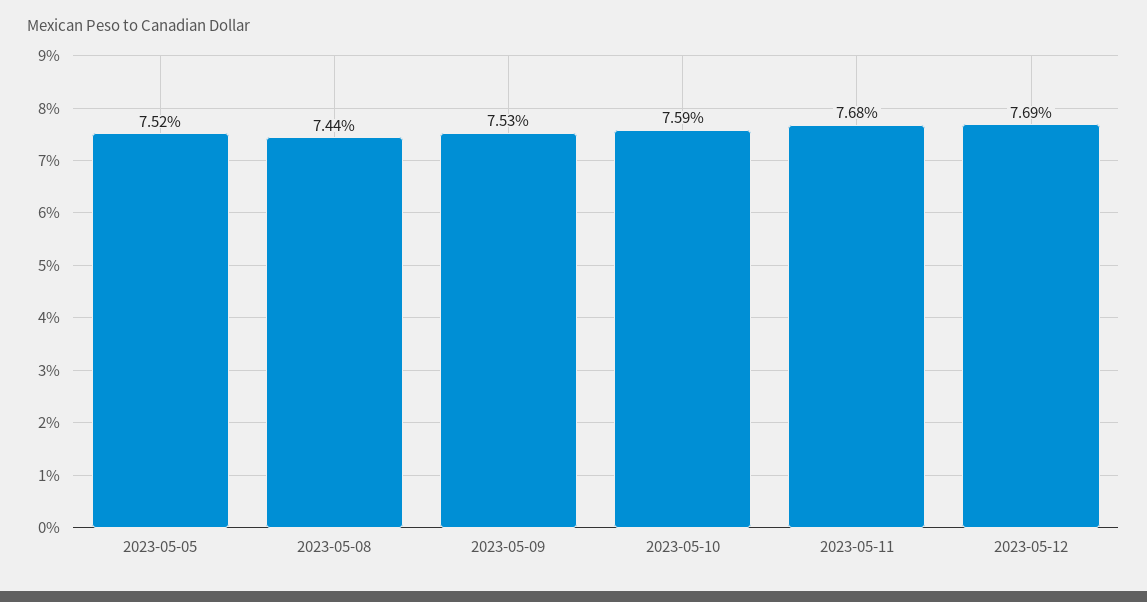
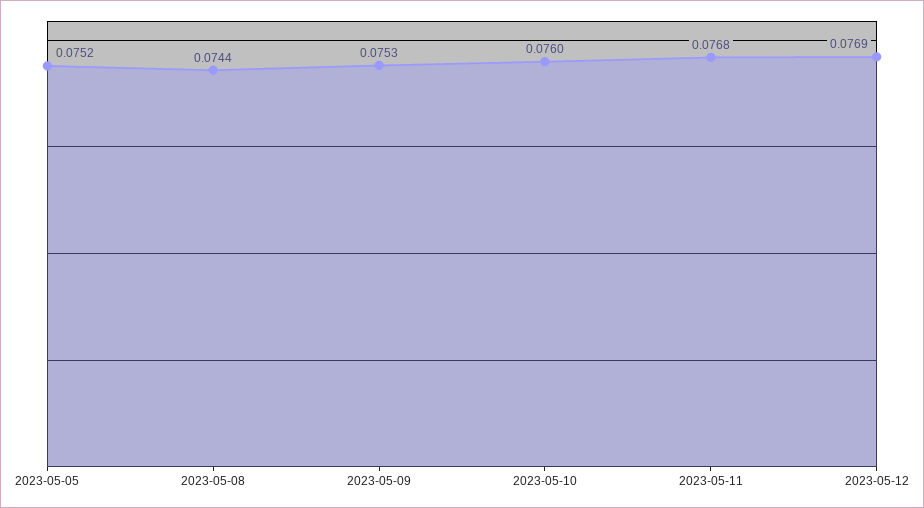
  {
    "2023-05-05": 0.0752,
    "2023-05-08": 0.0744,
    "2023-05-09": 0.0753,
-   "2023-05-10": 0.0759,
+   "2023-05-10": 0.076,
    "2023-05-11": 0.0768,
    "2023-05-12": 0.0769
  }

